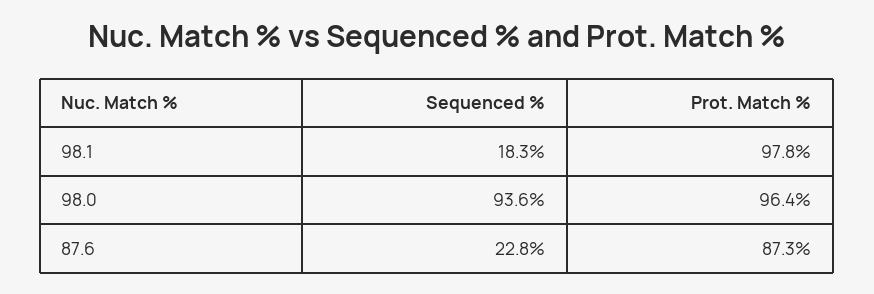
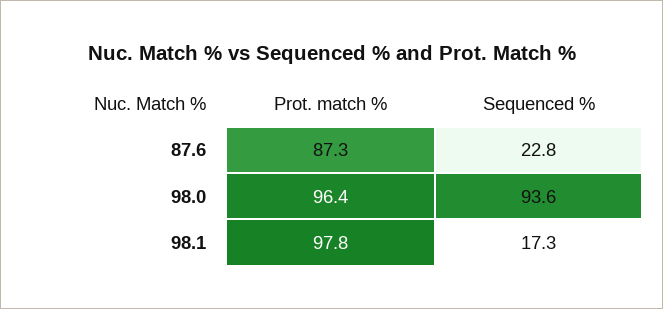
  {
    "Sequenced %": {
-     "98.1": 18.3,
+     "98.1": 17.3,
      "98.0": 93.6,
      "87.6": 22.8
    },
    "Prot. Match %": {
      "98.1": 97.8,
      "98.0": 96.4,
      "87.6": 87.3
    }
  }

